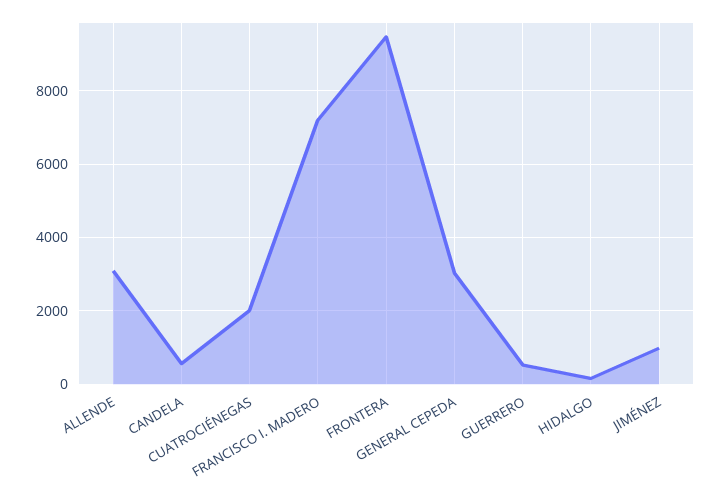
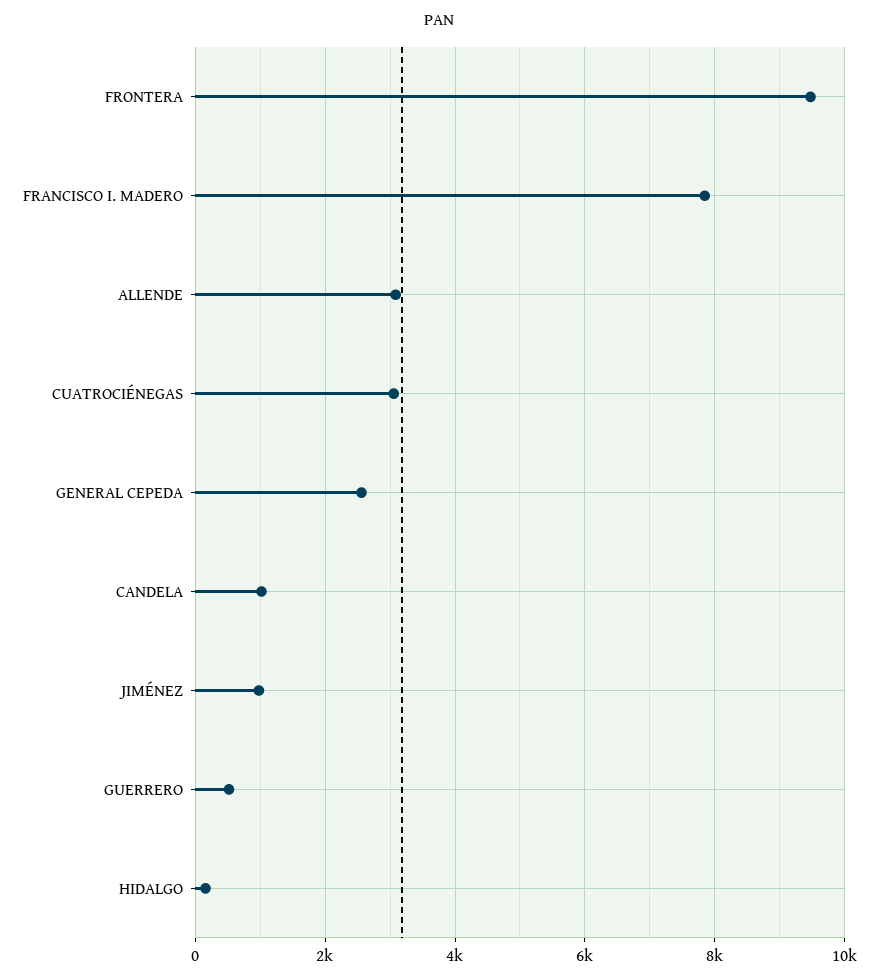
  {
    "ALLENDE": 3000,
-   "CANDELA": 600,
+   "CANDELA": 1000,
-   "CUATROCIÉNEGAS": 2000,
+   "CUATROCIÉNEGAS": 3000,
-   "FRANCISCO I. MADERO": 7200,
+   "FRANCISCO I. MADERO": 7800,
    "FRONTERA": 9400,
-   "GENERAL CEPEDA": 3000,
+   "GENERAL CEPEDA": 2600,
    "GUERRERO": 600,
    "HIDALGO": 200,
    "JIMÉNEZ": 1000
  }

